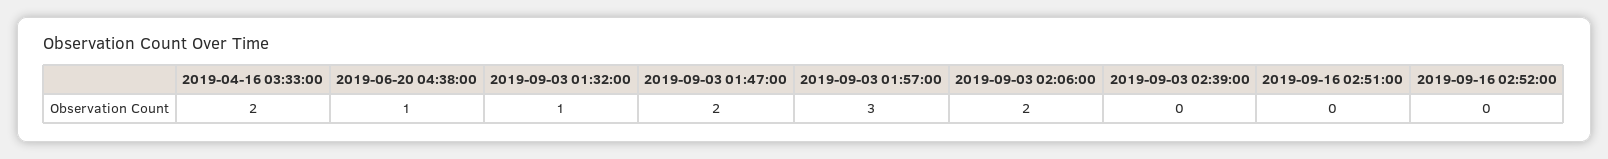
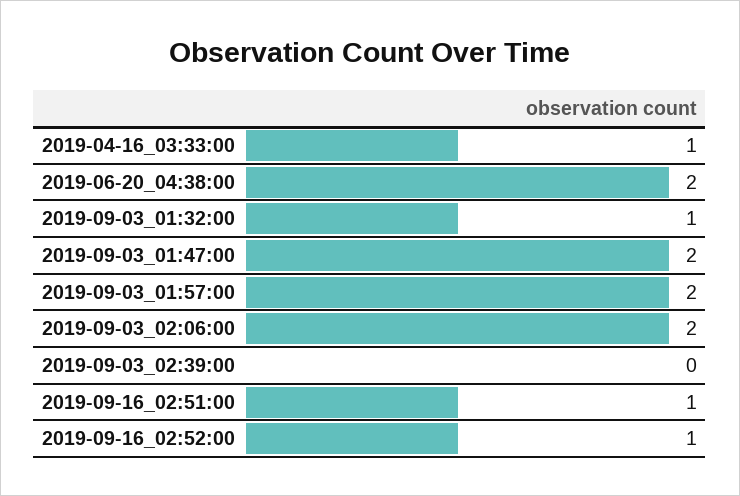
  {
-   "2019-04-16 03:33:00": 2,
+   "2019-04-16 03:33:00": 1,
-   "2019-06-20 04:38:00": 1,
+   "2019-06-20 04:38:00": 2,
    "2019-09-03 01:32:00": 1,
    "2019-09-03 01:47:00": 2,
-   "2019-09-03 01:57:00": 3,
+   "2019-09-03 01:57:00": 2,
    "2019-09-03 02:06:00": 2,
    "2019-09-03 02:39:00": 0,
-   "2019-09-16 02:51:00": 0,
+   "2019-09-16 02:51:00": 1,
-   "2019-09-16 02:52:00": 0
+   "2019-09-16 02:52:00": 1
  }

